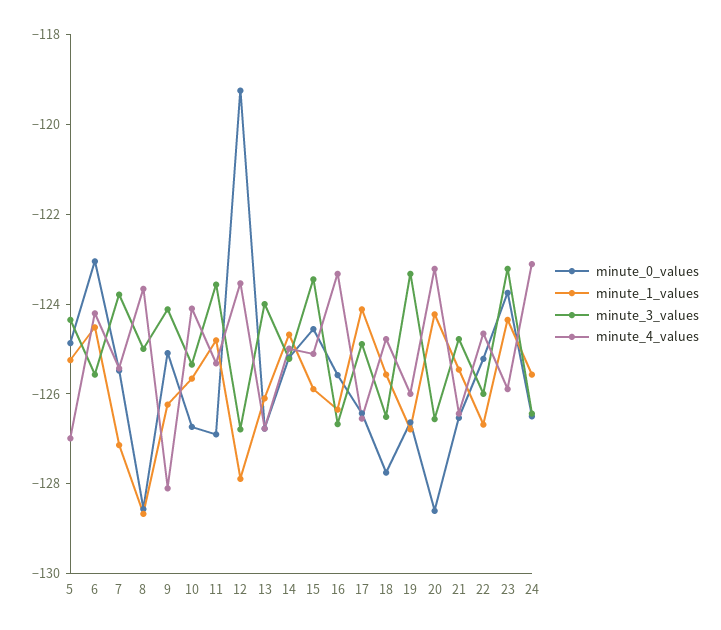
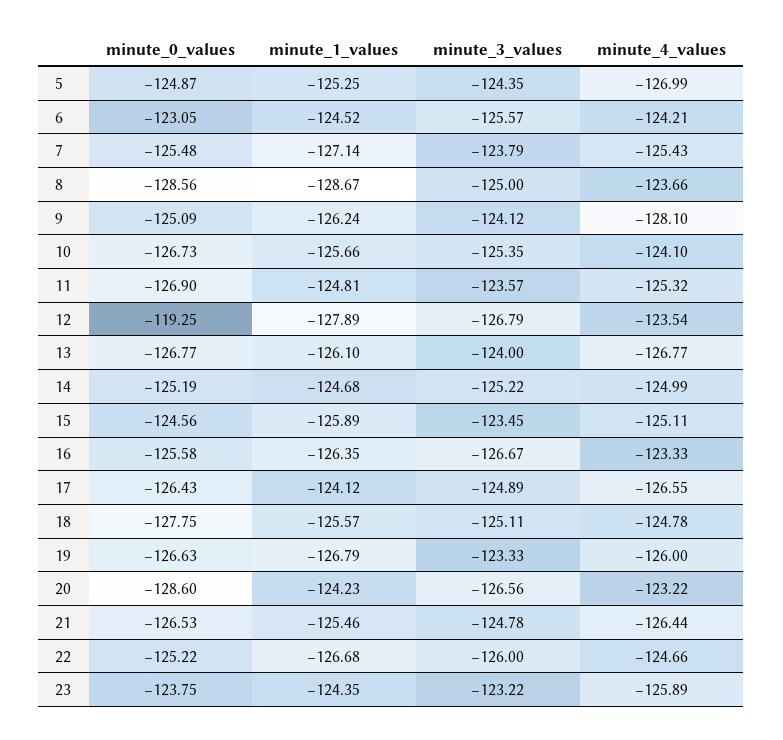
  {
    "minute_0_values": {
      "5": -124.87,
      "6": -123.05,
      "7": -125.48,
      "8": -128.56,
      "9": -125.09,
      "10": -126.73,
      "11": -126.9,
      "12": -119.25,
      "13": -126.77,
      "14": -125.19,
      "15": -124.56,
      "16": -125.58,
      "17": -126.43,
      "18": -127.75,
      "19": -126.63,
      "20": -128.6,
      "21": -126.53,
      "22": -125.22,
-     "23": -123.75,
+     "23": -123.75
-     "24": -126.5
    },
    "minute_1_values": {
      "5": -125.25,
      "6": -124.52,
      "7": -127.14,
      "8": -128.67,
      "9": -126.24,
      "10": -125.66,
      "11": -124.81,
      "12": -127.89,
      "13": -126.1,
      "14": -124.68,
      "15": -125.89,
      "16": -126.35,
      "17": -124.12,
      "18": -125.57,
      "19": -126.79,
      "20": -124.23,
      "21": -125.46,
      "22": -126.68,
-     "23": -124.35,
+     "23": -124.35
-     "24": -125.5
    },
    "minute_3_values": {
      "5": -124.35,
      "6": -125.57,
      "7": -123.79,
      "8": -125,
      "9": -124.12,
      "10": -125.35,
      "11": -123.57,
      "12": -126.79,
      "13": -124,
      "14": -125.22,
      "15": -123.45,
      "16": -126.67,
      "17": -124.89,
-     "18": -126.5,
+     "18": -125.11,
      "19": -123.33,
      "20": -126.56,
      "21": -124.78,
      "22": -126,
-     "23": -123.22,
+     "23": -123.22
-     "24": -126.5
    },
    "minute_4_values": {
      "5": -126.99,
      "6": -124.21,
      "7": -125.43,
      "8": -123.66,
      "9": -128.1,
      "10": -124.1,
      "11": -125.32,
      "12": -123.54,
      "13": -126.77,
      "14": -124.99,
      "15": -125.11,
      "16": -123.33,
      "17": -126.55,
      "18": -124.78,
      "19": -126,
      "20": -123.22,
      "21": -126.44,
      "22": -124.66,
-     "23": -125.89,
+     "23": -125.89
-     "24": -123
    }
  }

